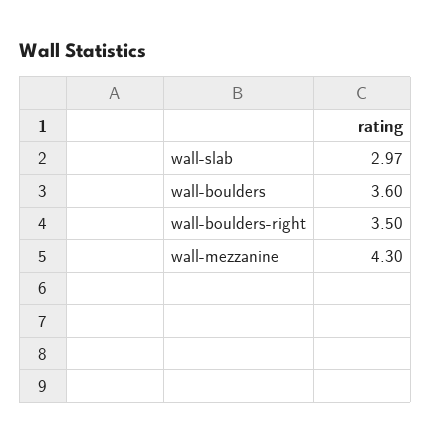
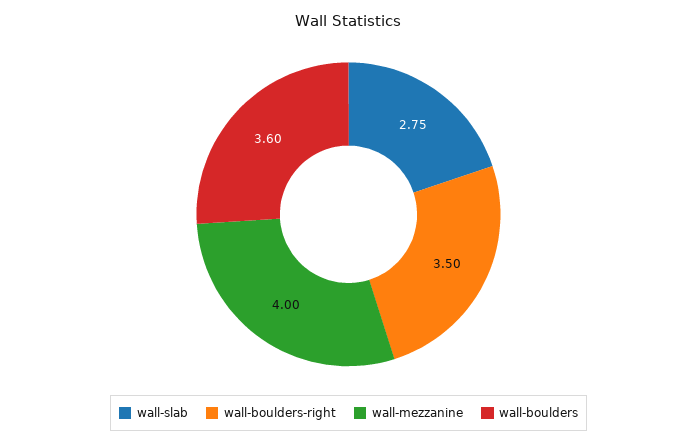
  {
-   "wall-slab": 2.97,
+   "wall-slab": 2.75,
    "wall-boulders": 3.6,
    "wall-boulders-right": 3.5,
-   "wall-mezzanine": 4.3
+   "wall-mezzanine": 4
  }

